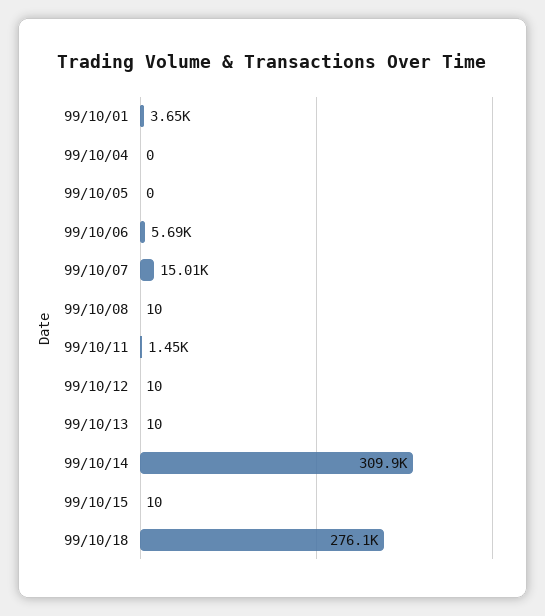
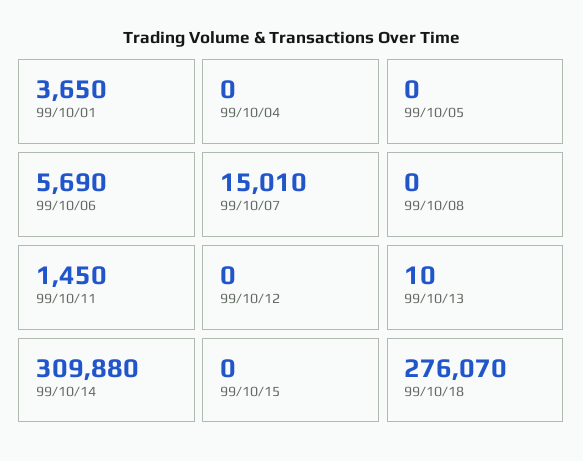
  {
    "99/10/01": 3650,
    "99/10/04": 0,
    "99/10/05": 0,
    "99/10/06": 5690,
    "99/10/07": 15010,
-   "99/10/08": 10,
+   "99/10/08": 0,
    "99/10/11": 1450,
-   "99/10/12": 10,
+   "99/10/12": 0,
    "99/10/13": 10,
    "99/10/14": 309880,
-   "99/10/15": 10,
+   "99/10/15": 0,
    "99/10/18": 276070
  }

